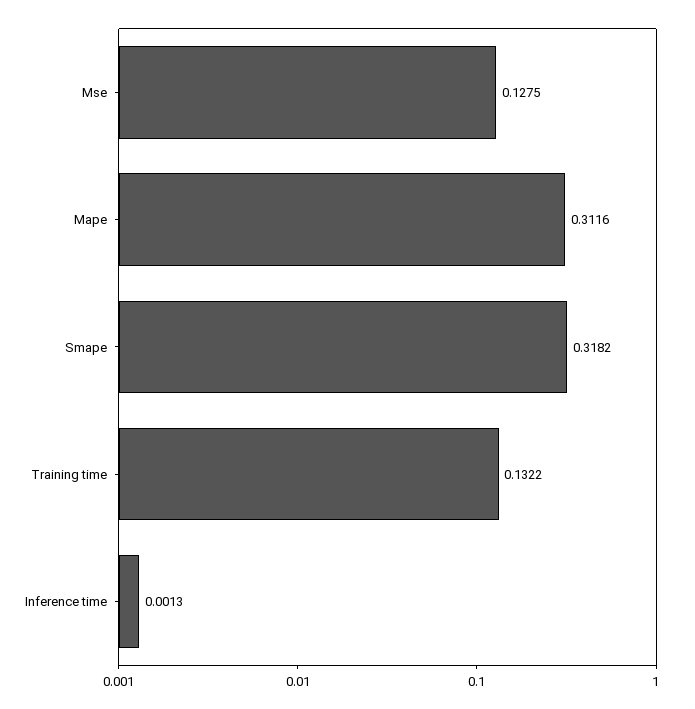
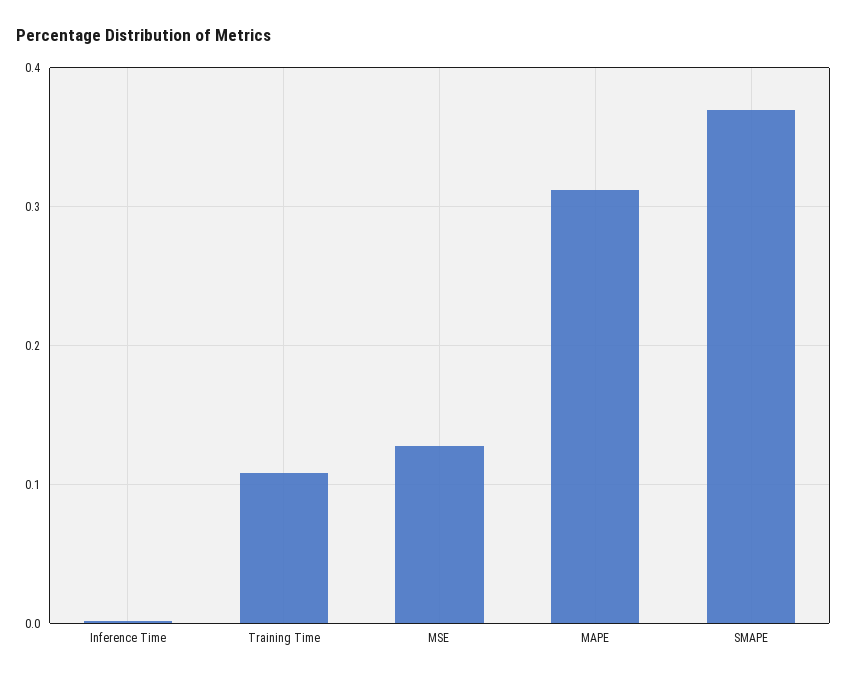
  {
    "Mse": 0.1275,
    "Mape": 0.3116,
-   "Smape": 0.3182,
+   "Smape": 0.37,
-   "Training time": 0.1322,
+   "Training time": 0.11,
    "Inference time": 0.0013
  }

